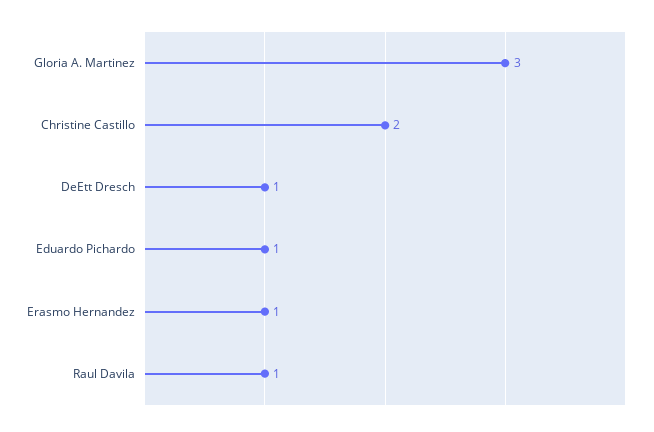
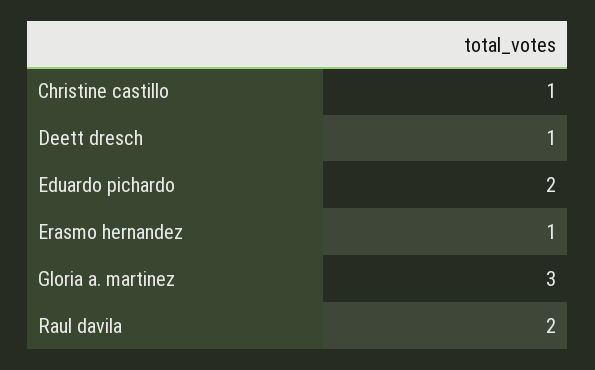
  {
    "Gloria A. Martinez": 3,
-   "Christine Castillo": 2,
+   "Christine Castillo": 1,
    "DeEtt Dresch": 1,
-   "Eduardo Pichardo": 1,
+   "Eduardo Pichardo": 2,
    "Erasmo Hernandez": 1,
-   "Raul Davila": 1
+   "Raul Davila": 2
  }

